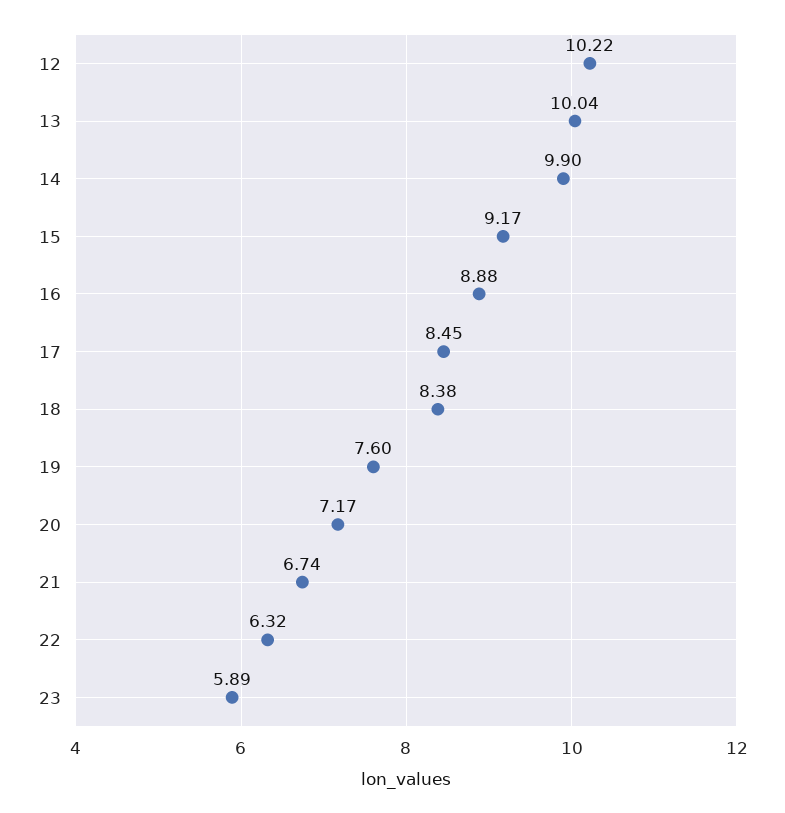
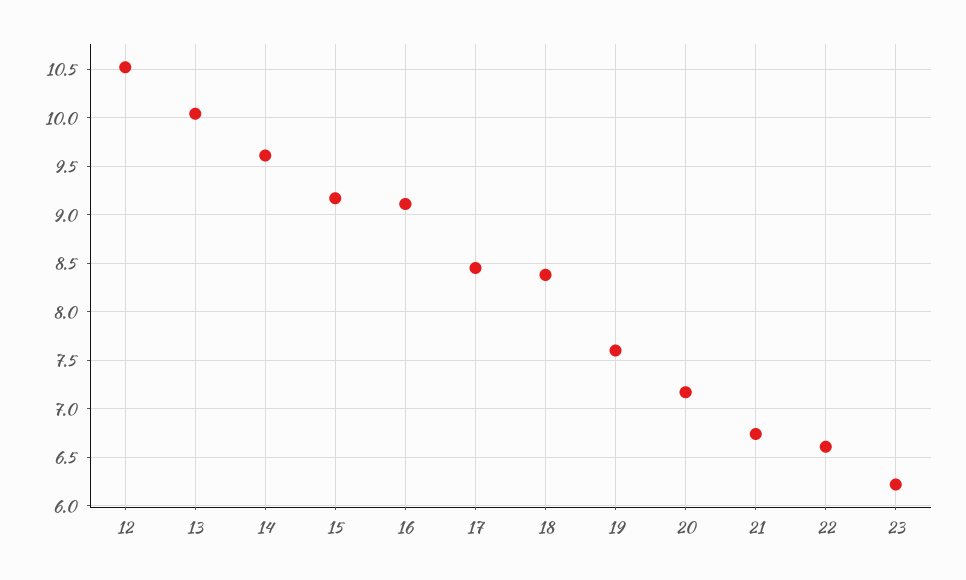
  {
-   "12": 10.22,
+   "12": 10.5,
    "13": 10.04,
-   "14": 9.9,
+   "14": 9.6,
    "15": 9.17,
-   "16": 8.88,
+   "16": 9.1,
    "17": 8.45,
    "18": 8.38,
    "19": 7.6,
    "20": 7.17,
    "21": 6.74,
-   "22": 6.32,
+   "22": 6.6,
-   "23": 5.89
+   "23": 6.2
  }

